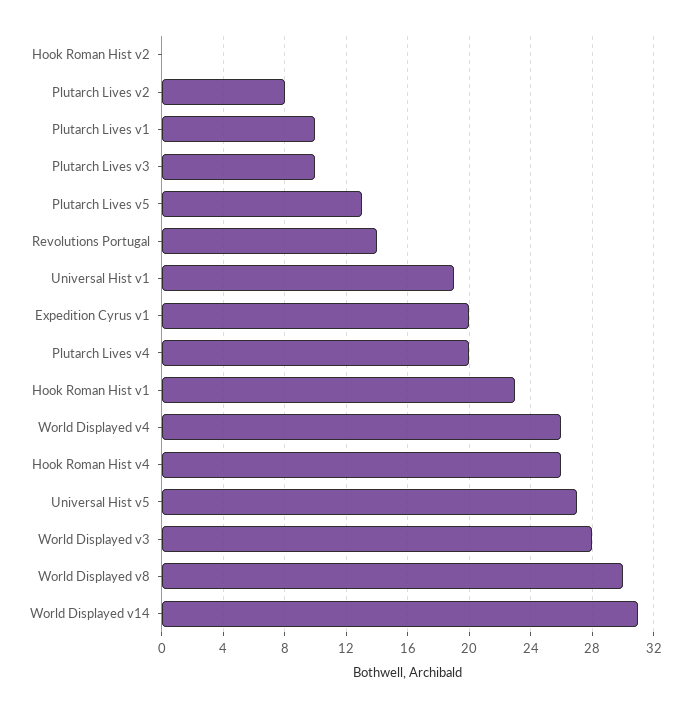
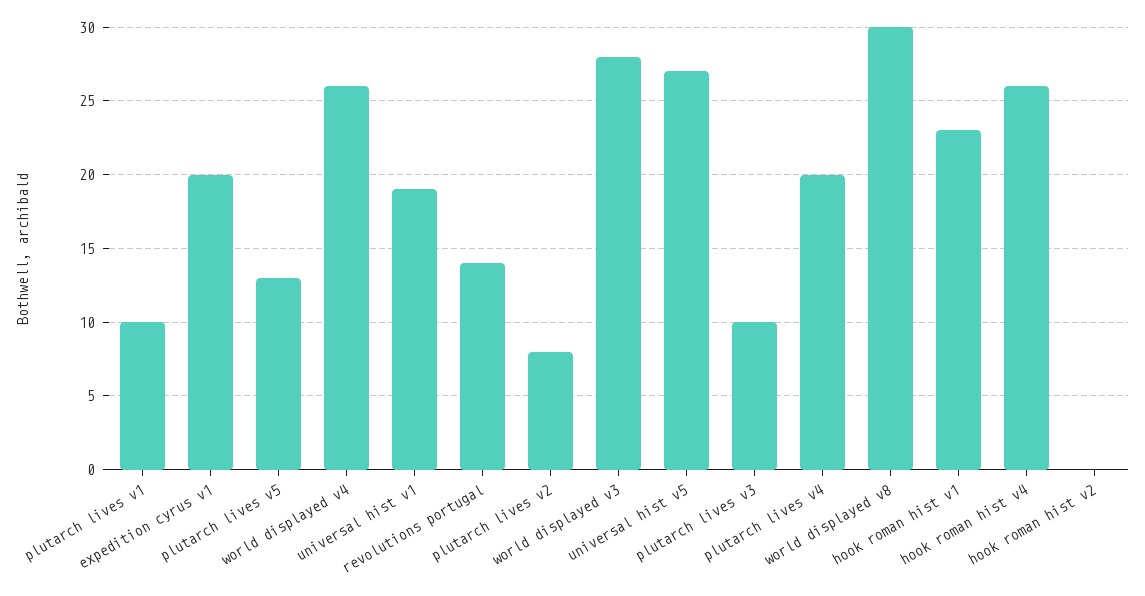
  {
    "Hook Roman Hist v2": 0,
    "Plutarch Lives v2": 8,
    "Plutarch Lives v1": 10,
    "Plutarch Lives v3": 10,
    "Plutarch Lives v5": 13,
    "Revolutions Portugal": 14,
    "Universal Hist v1": 19,
    "Expedition Cyrus v1": 20,
    "Plutarch Lives v4": 20,
    "Hook Roman Hist v1": 23,
    "World Displayed v4": 26,
    "Hook Roman Hist v4": 26,
    "Universal Hist v5": 27,
    "World Displayed v3": 28,
-   "World Displayed v8": 30,
+   "World Displayed v8": 30
-   "World Displayed v14": 31
  }

